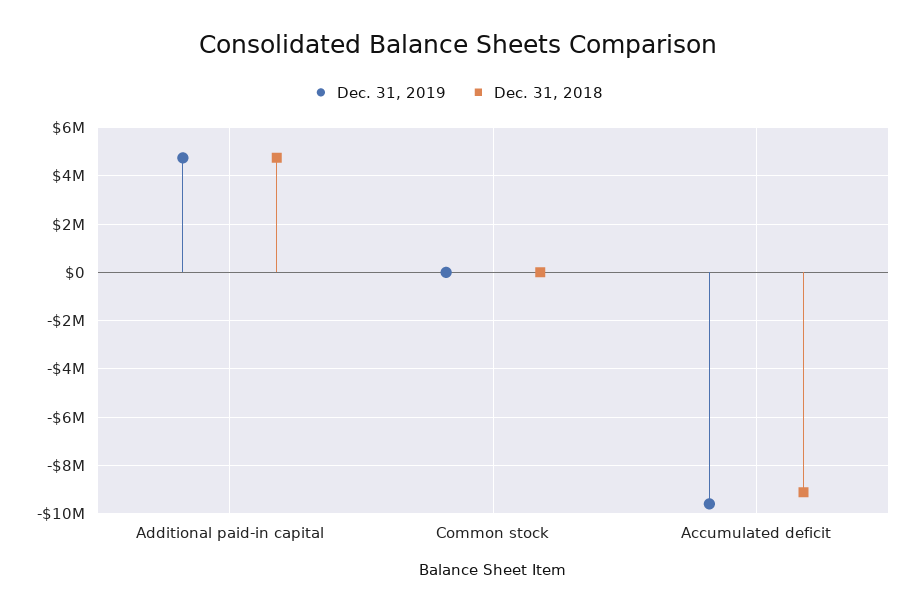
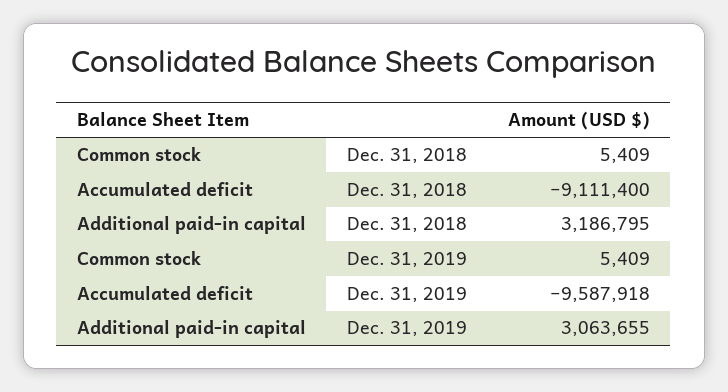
  {
    "Dec. 31, 2019": {
-     "Additional paid-in capital": 4750000,
+     "Additional paid-in capital": 3063655,
      "Common stock": 5409,
      "Accumulated deficit": -9587918
    },
    "Dec. 31, 2018": {
-     "Additional paid-in capital": 4750000,
+     "Additional paid-in capital": 3186795,
      "Common stock": 5409,
      "Accumulated deficit": -9111400
    }
  }

